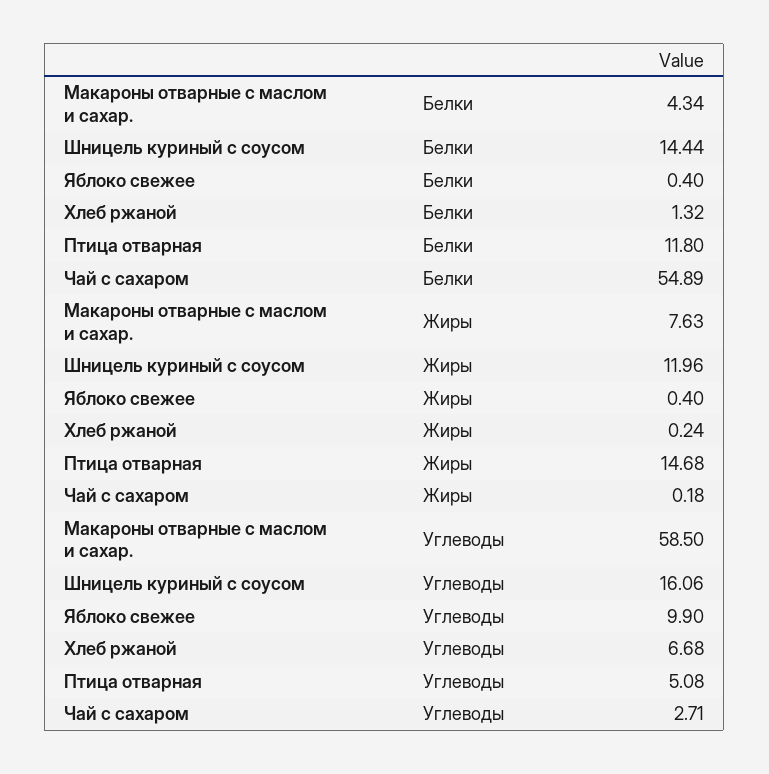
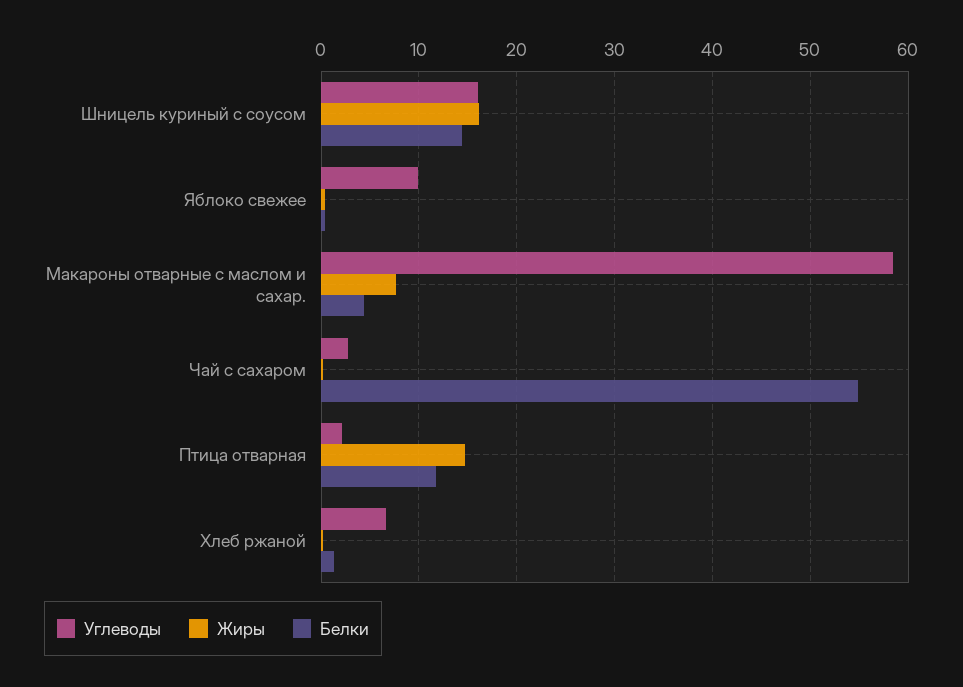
  {
    "Белки": {
      "Макароны отварные с маслом и сахар.": 4.34,
      "Шницель куриный с соусом": 14.44,
      "Яблоко свежее": 0.4,
      "Хлеб ржаной": 1.32,
      "Птица отварная": 11.8,
      "Чай с сахаром": 54.89
    },
    "Жиры": {
      "Макароны отварные с маслом и сахар.": 7.63,
-     "Шницель куриный с соусом": 11.96,
+     "Шницель куриный с соусом": 16,
      "Яблоко свежее": 0.4,
      "Хлеб ржаной": 0.24,
      "Птица отварная": 14.68,
      "Чай с сахаром": 0.18
    },
    "Углеводы": {
      "Макароны отварные с маслом и сахар.": 58.5,
      "Шницель куриный с соусом": 16.06,
      "Яблоко свежее": 9.9,
      "Хлеб ржаной": 6.68,
-     "Птица отварная": 5.08,
+     "Птица отварная": 2,
      "Чай с сахаром": 2.71
    }
  }

